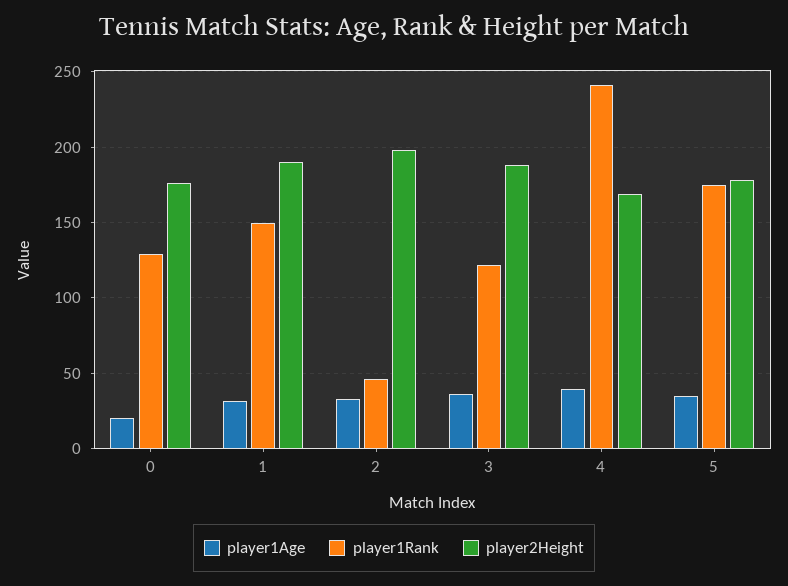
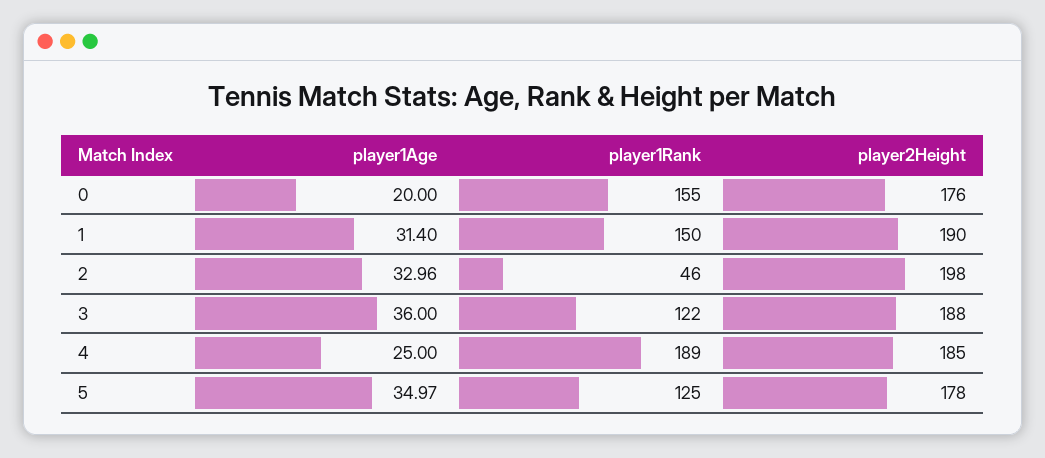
  {
    "player1Age": {
      "0": 20,
      "1": 31.4,
      "2": 32.96,
      "3": 36,
-     "4": 40,
+     "4": 25,
      "5": 34.97
    },
    "player1Rank": {
-     "0": 130,
+     "0": 155,
      "1": 150,
      "2": 46,
      "3": 122,
-     "4": 240,
+     "4": 189,
-     "5": 175
+     "5": 125
    },
    "player2Height": {
      "0": 176,
      "1": 190,
      "2": 198,
      "3": 188,
-     "4": 170,
+     "4": 185,
      "5": 178
    }
  }

